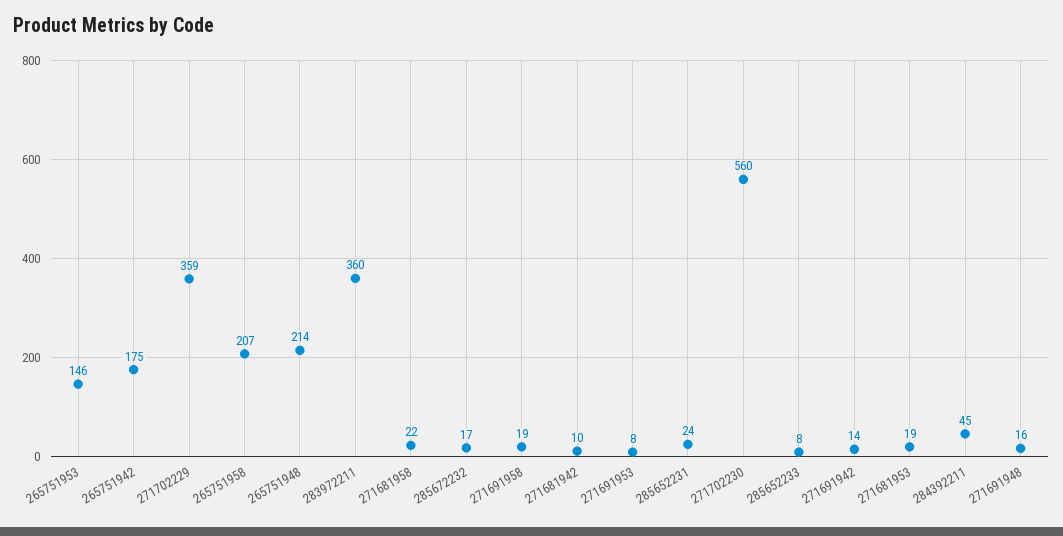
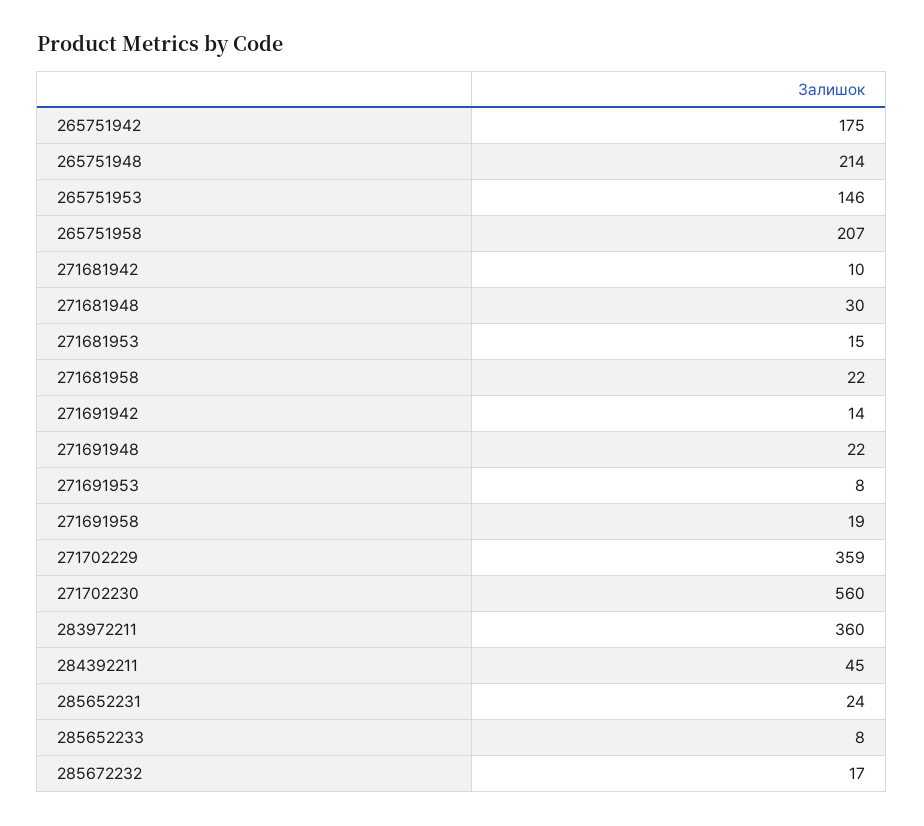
  {
    "265751953": 146,
    "265751942": 175,
    "271702229": 359,
    "265751958": 207,
    "265751948": 214,
    "283972211": 360,
    "271681958": 22,
    "285672232": 17,
    "271691958": 19,
    "271681942": 10,
    "271691953": 8,
    "285652231": 24,
    "271702230": 560,
    "285652233": 8,
    "271691942": 14,
-   "271681953": 19,
+   "271681953": 15,
    "284392211": 45,
-   "271691948": 16
+   "271691948": 22,
+   "271681948": 30
  }

